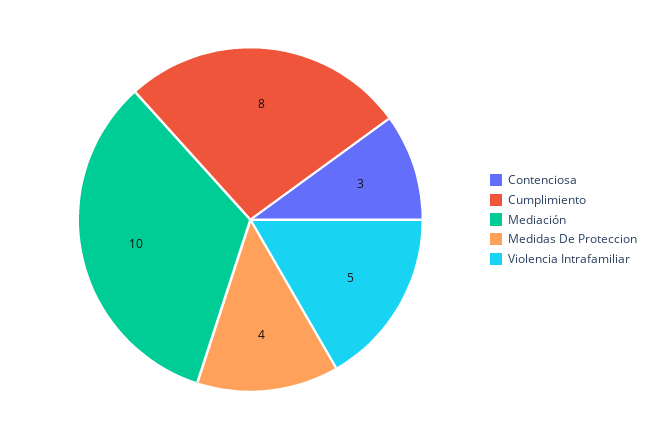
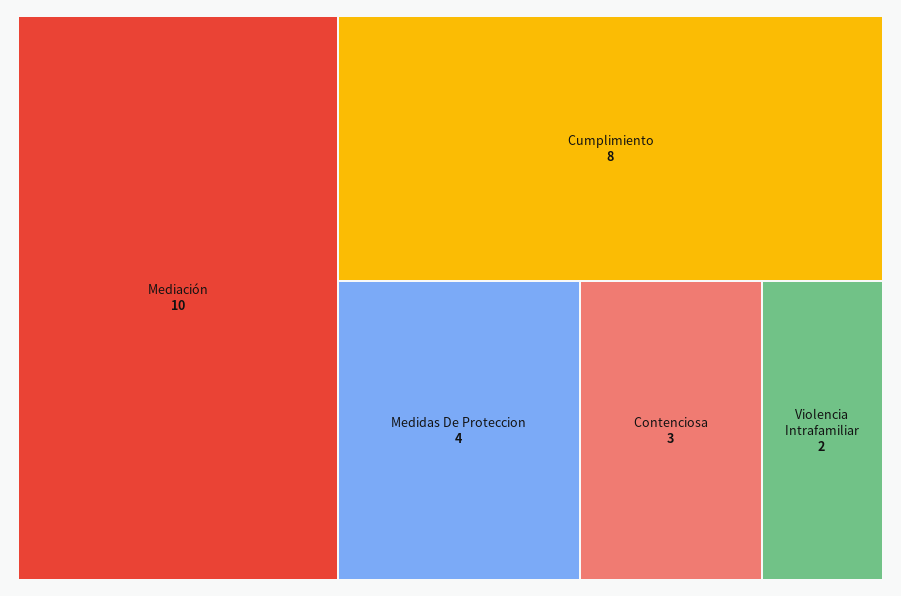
  {
    "Contenciosa": 3,
    "Cumplimiento": 8,
    "Mediación": 10,
    "Medidas De Proteccion": 4,
-   "Violencia Intrafamiliar": 5
+   "Violencia Intrafamiliar": 2
  }

